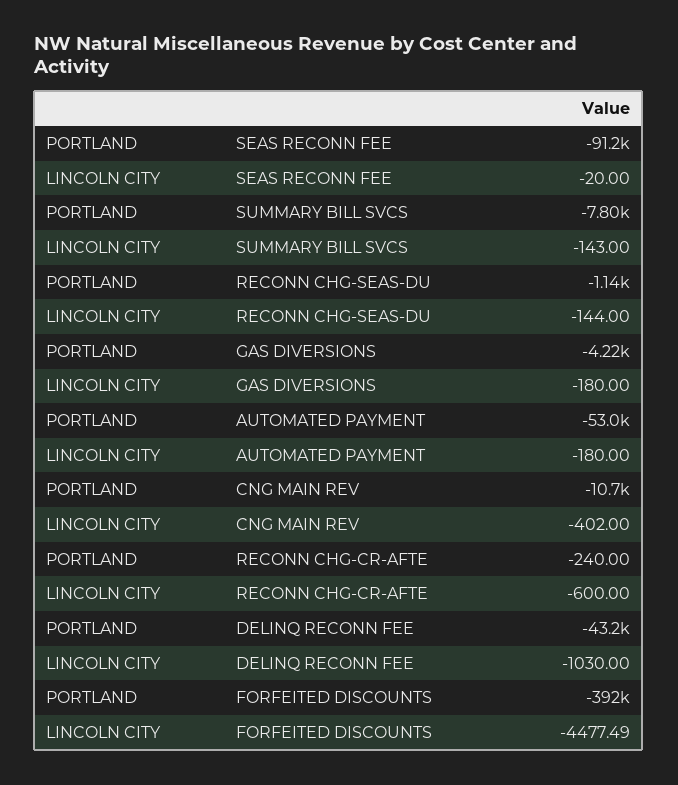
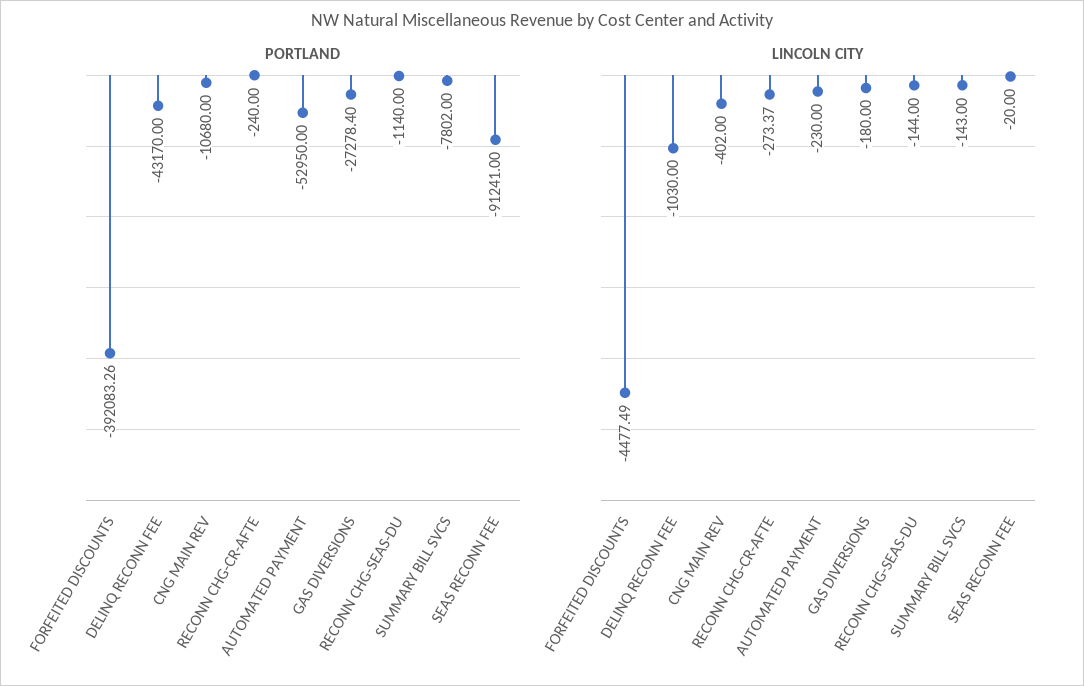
  {
    "PORTLAND": {
      "SEAS RECONN FEE": -91241,
      "SUMMARY BILL SVCS": -7802,
      "RECONN CHG-SEAS-DU": -1140,
-     "GAS DIVERSIONS": -4220,
+     "GAS DIVERSIONS": -27278.4,
      "AUTOMATED PAYMENT": -52950,
      "CNG MAIN REV": -10680,
      "RECONN CHG-CR-AFTE": -240,
      "DELINQ RECONN FEE": -43170,
      "FORFEITED DISCOUNTS": -392083.26
    },
    "LINCOLN CITY": {
      "SEAS RECONN FEE": -20,
      "SUMMARY BILL SVCS": -143,
      "RECONN CHG-SEAS-DU": -144,
      "GAS DIVERSIONS": -180,
-     "AUTOMATED PAYMENT": -180,
+     "AUTOMATED PAYMENT": -230,
      "CNG MAIN REV": -402,
-     "RECONN CHG-CR-AFTE": -600,
+     "RECONN CHG-CR-AFTE": -273.37,
      "DELINQ RECONN FEE": -1030,
      "FORFEITED DISCOUNTS": -4477.49
    }
  }

